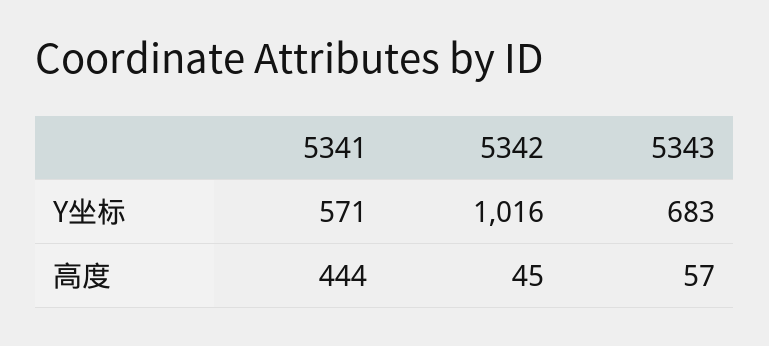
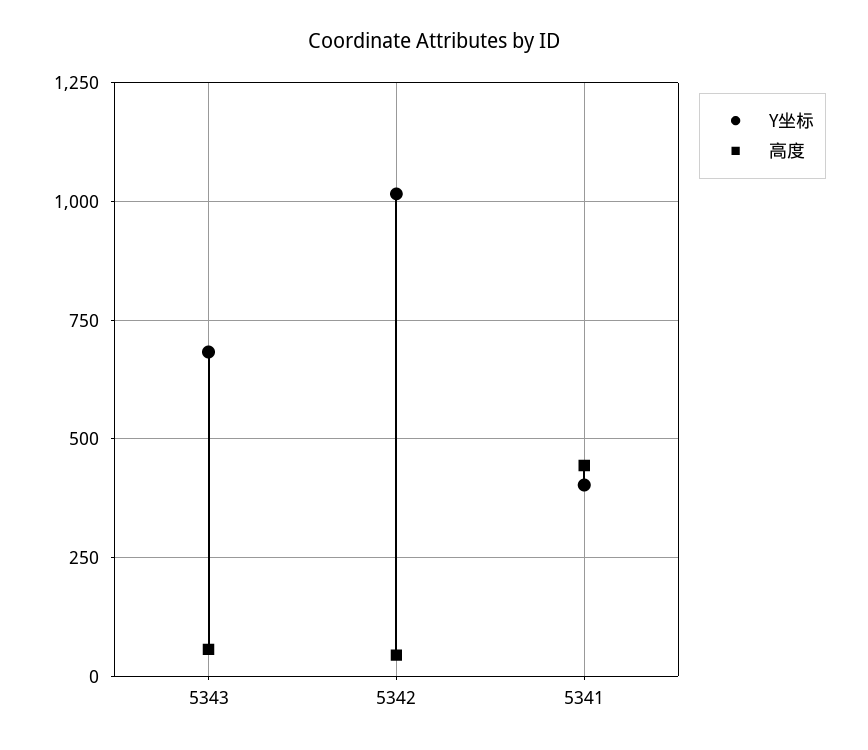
  {
    "Y坐标": {
-     "5341": 571,
+     "5341": 400,
      "5342": 1016,
      "5343": 683
    },
    "高度": {
      "5341": 444,
      "5342": 45,
      "5343": 57
    }
  }

